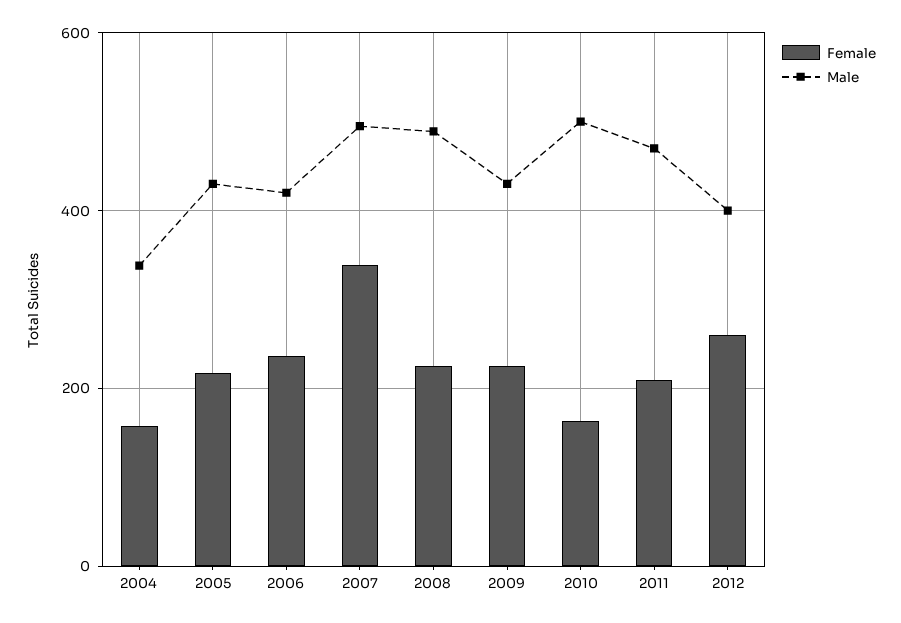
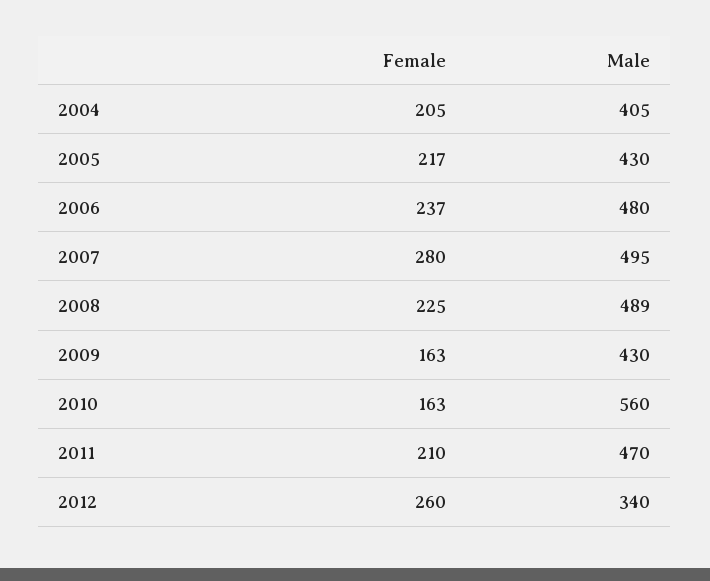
  {
    "Female": {
-     "2004": 160,
+     "2004": 205,
      "2005": 217,
      "2006": 237,
-     "2007": 340,
+     "2007": 280,
      "2008": 225,
-     "2009": 220,
+     "2009": 163,
      "2010": 163,
      "2011": 210,
      "2012": 260
    },
    "Male": {
-     "2004": 340,
+     "2004": 405,
      "2005": 430,
-     "2006": 420,
+     "2006": 480,
      "2007": 495,
      "2008": 489,
      "2009": 430,
-     "2010": 500,
+     "2010": 560,
      "2011": 470,
-     "2012": 400
+     "2012": 340
    }
  }

